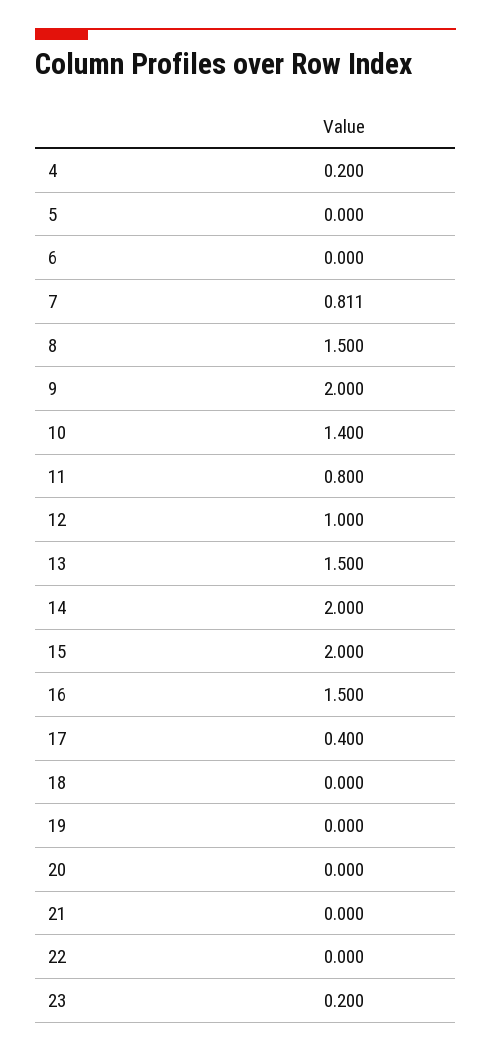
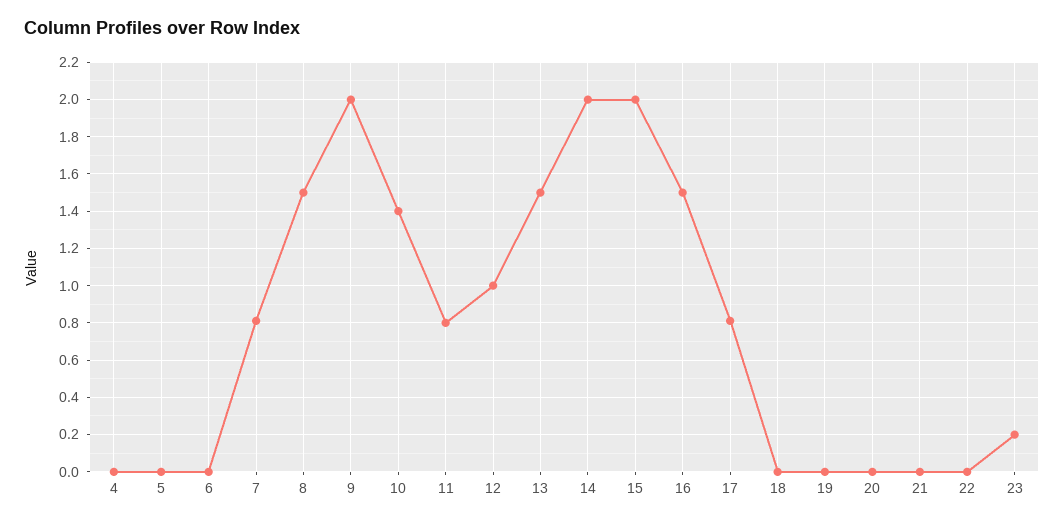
  {
-   "4": 0.2,
+   "4": 0,
    "5": 0,
    "6": 0,
    "7": 0.811,
    "8": 1.5,
    "9": 2,
    "10": 1.4,
    "11": 0.8,
    "12": 1,
    "13": 1.5,
    "14": 2,
    "15": 2,
    "16": 1.5,
-   "17": 0.4,
+   "17": 0.8,
    "18": 0,
    "19": 0,
    "20": 0,
    "21": 0,
    "22": 0,
    "23": 0.2
  }

